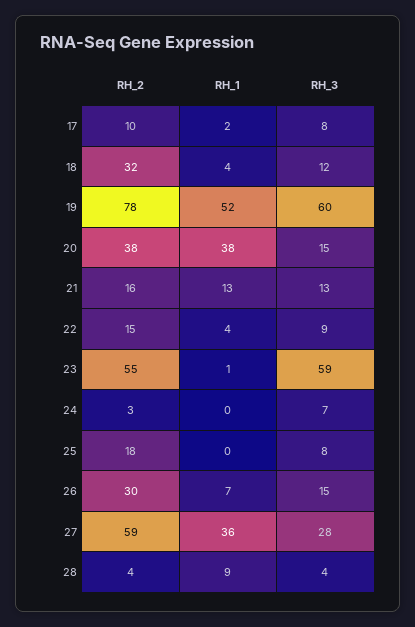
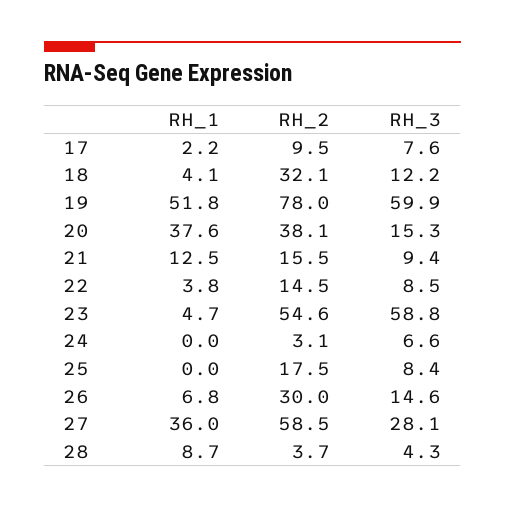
  {
    "RH_2": {
      "17": 9.5,
      "18": 32.1,
      "19": 78,
      "20": 38.1,
      "21": 15.5,
      "22": 14.5,
      "23": 54.6,
      "24": 3.1,
      "25": 17.5,
      "26": 30,
      "27": 58.5,
      "28": 3.7
    },
    "RH_1": {
      "17": 2.2,
      "18": 4.1,
      "19": 51.8,
      "20": 37.6,
      "21": 12.5,
      "22": 3.8,
-     "23": 1,
+     "23": 4.7,
      "24": 0,
      "25": 0,
      "26": 6.8,
      "27": 36,
      "28": 8.7
    },
    "RH_3": {
      "17": 7.6,
      "18": 12.2,
      "19": 59.9,
      "20": 15.3,
-     "21": 13,
+     "21": 9.4,
      "22": 8.5,
      "23": 58.8,
      "24": 6.6,
      "25": 8.4,
      "26": 14.6,
      "27": 28.1,
      "28": 4.3
    }
  }

